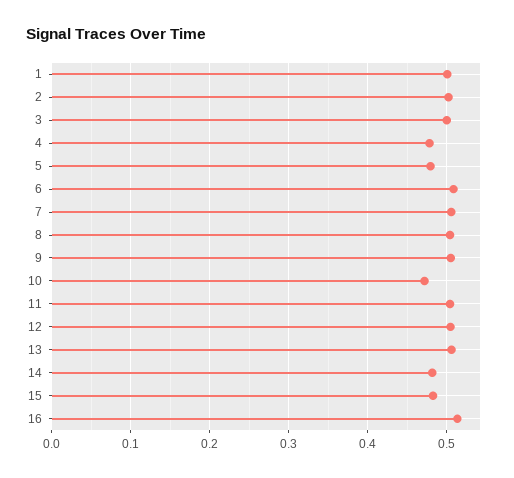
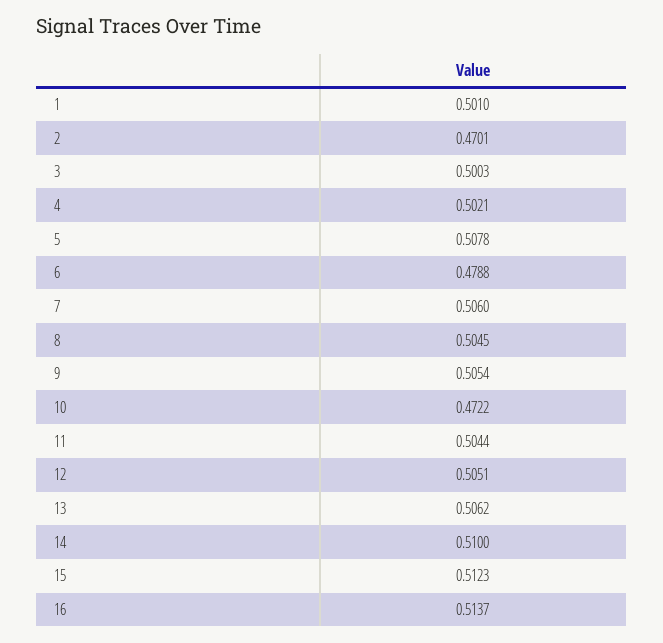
  {
    "1": 0.501,
-   "2": 0.5,
+   "2": 0.4701,
    "3": 0.5003,
-   "4": 0.48,
+   "4": 0.5021,
-   "5": 0.48,
+   "5": 0.5078,
-   "6": 0.51,
+   "6": 0.4788,
    "7": 0.506,
    "8": 0.5045,
    "9": 0.5054,
    "10": 0.4722,
    "11": 0.5044,
    "12": 0.5051,
    "13": 0.5062,
-   "14": 0.48,
+   "14": 0.51,
-   "15": 0.48,
+   "15": 0.5123,
    "16": 0.5137
  }

